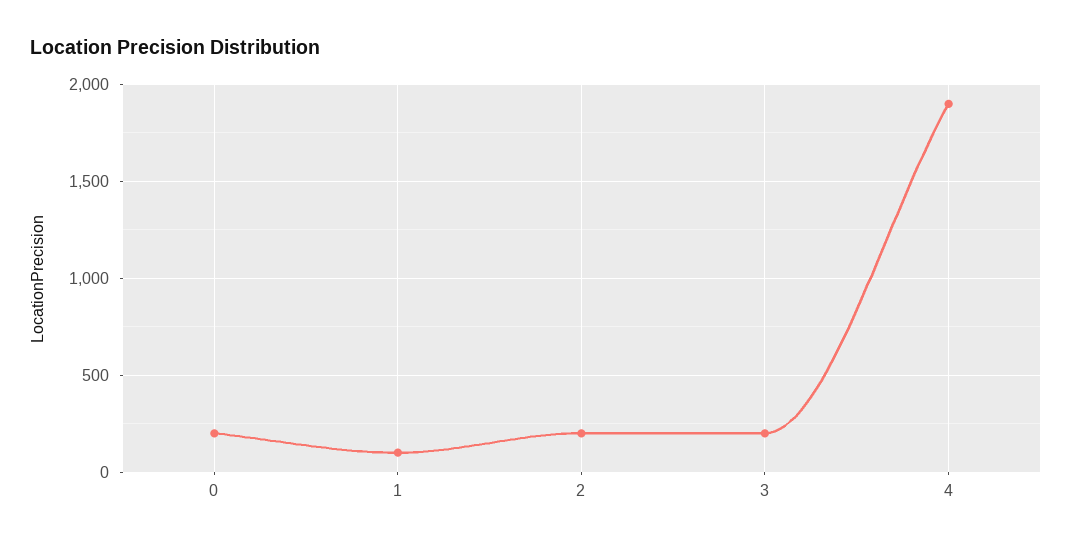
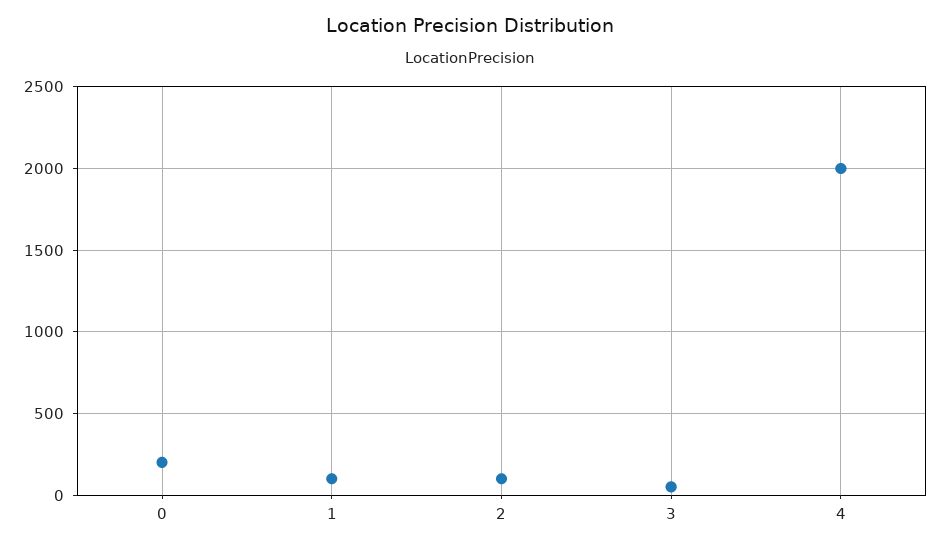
  {
    "0": 200,
    "1": 100,
-   "2": 200,
+   "2": 100,
-   "3": 200,
+   "3": 50,
-   "4": 1900
+   "4": 2000
  }

